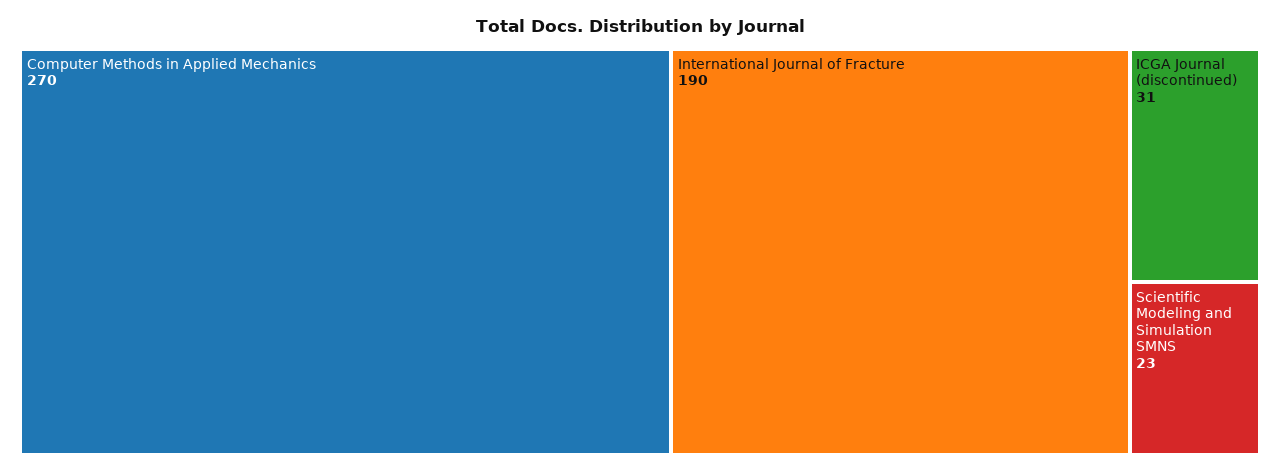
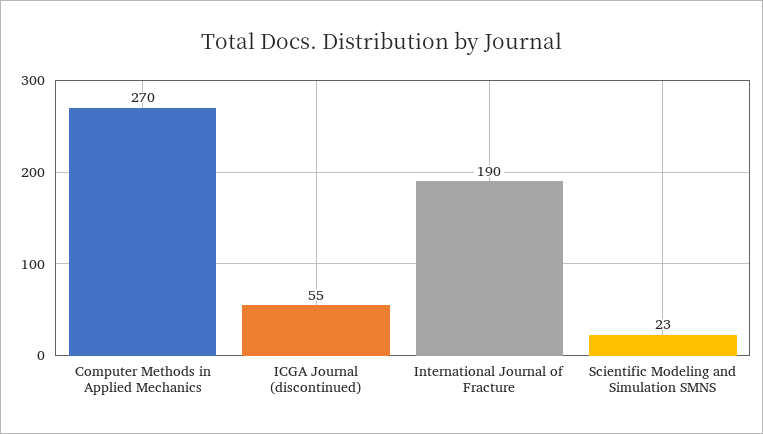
  {
    "Computer Methods in Applied Mechanics": 270,
    "International Journal of Fracture": 190,
-   "ICGA Journal (discontinued)": 31,
+   "ICGA Journal (discontinued)": 55,
    "Scientific Modeling and Simulation SMNS": 23
  }

